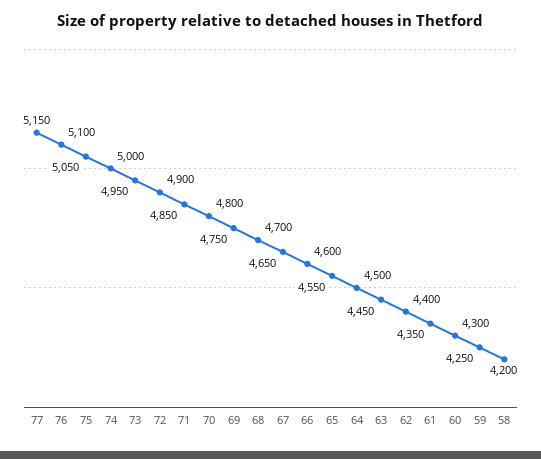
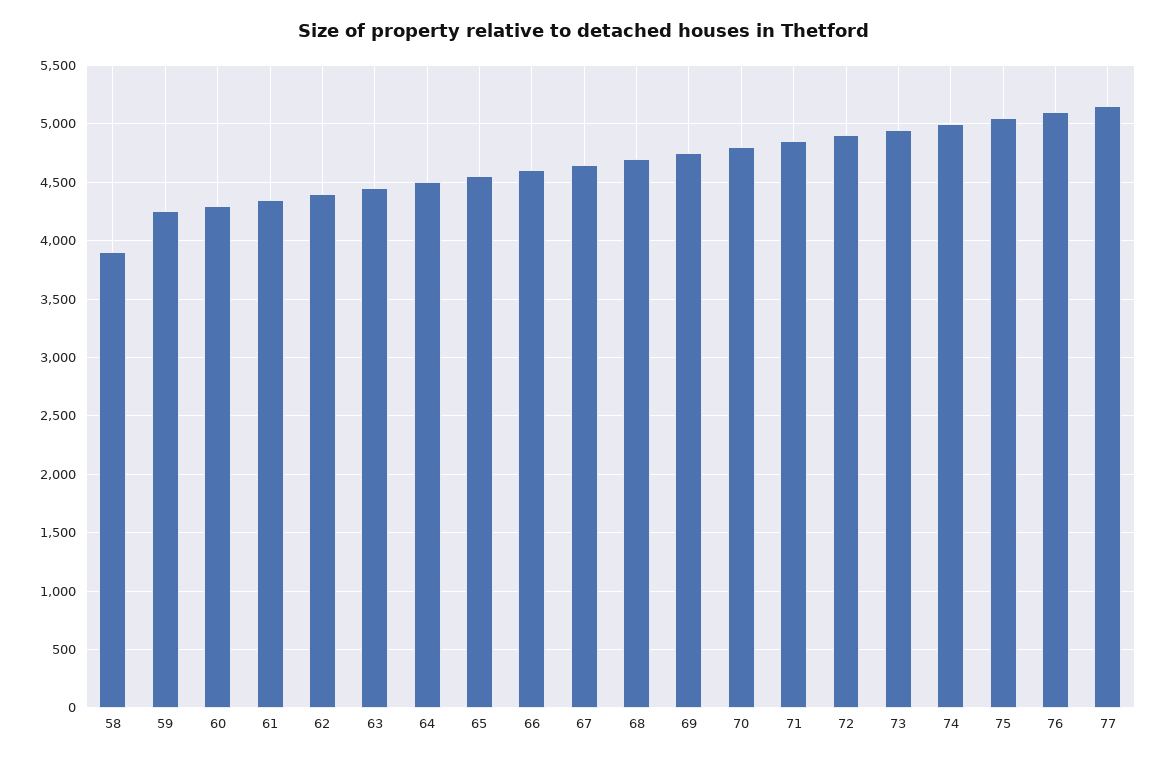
  {
    "77": 5150,
    "76": 5100,
    "75": 5050,
    "74": 5000,
    "73": 4950,
    "72": 4900,
    "71": 4850,
    "70": 4800,
    "69": 4750,
    "68": 4700,
    "67": 4650,
    "66": 4600,
    "65": 4550,
    "64": 4500,
    "63": 4450,
    "62": 4400,
    "61": 4350,
    "60": 4300,
    "59": 4250,
-   "58": 4200
+   "58": 3900
  }

